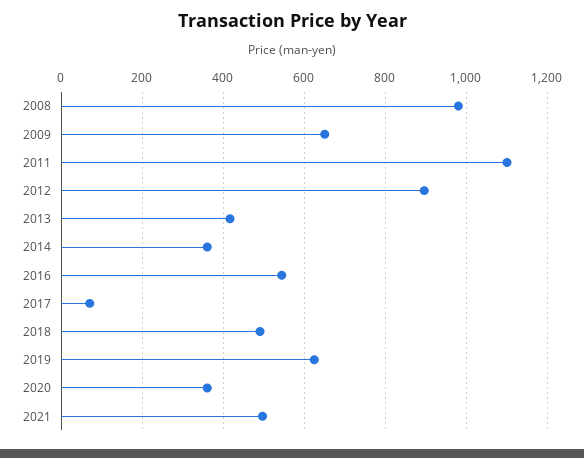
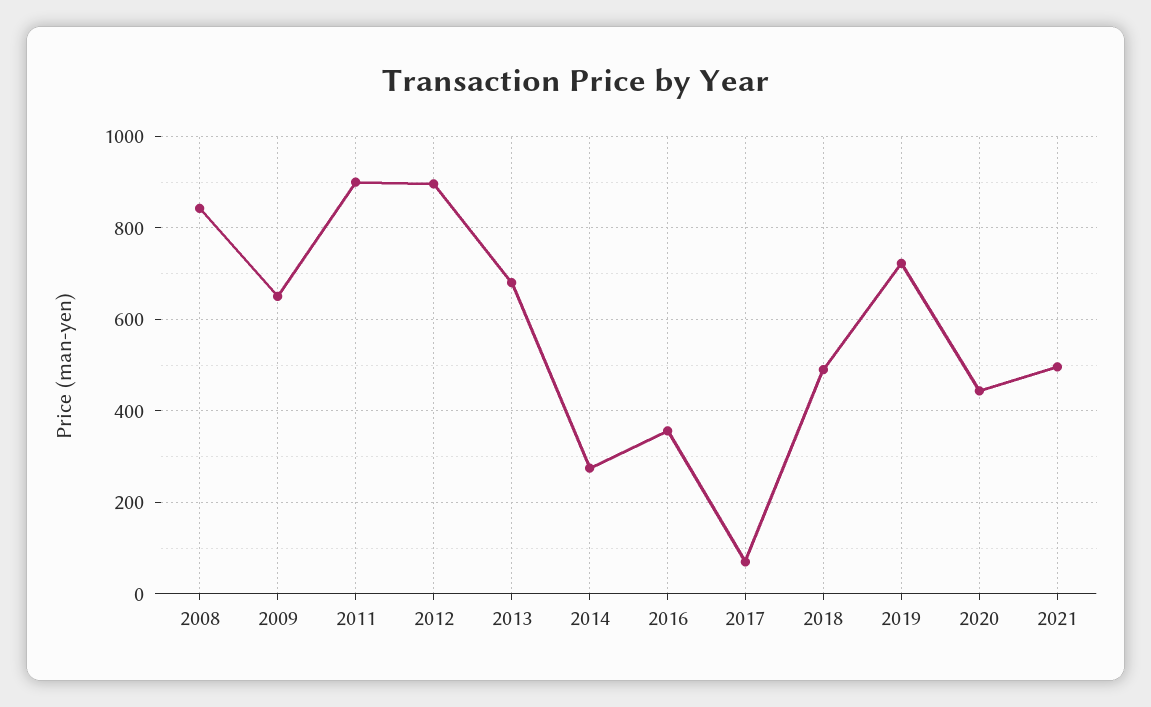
  {
-   "2008": 980,
+   "2008": 840,
    "2009": 660,
-   "2011": 1100,
+   "2011": 900,
    "2012": 900,
-   "2013": 420,
+   "2013": 680,
-   "2014": 360,
+   "2014": 280,
-   "2016": 540,
+   "2016": 360,
    "2017": 80,
    "2018": 500,
-   "2019": 620,
+   "2019": 720,
-   "2020": 360,
+   "2020": 440,
    "2021": 500
  }

